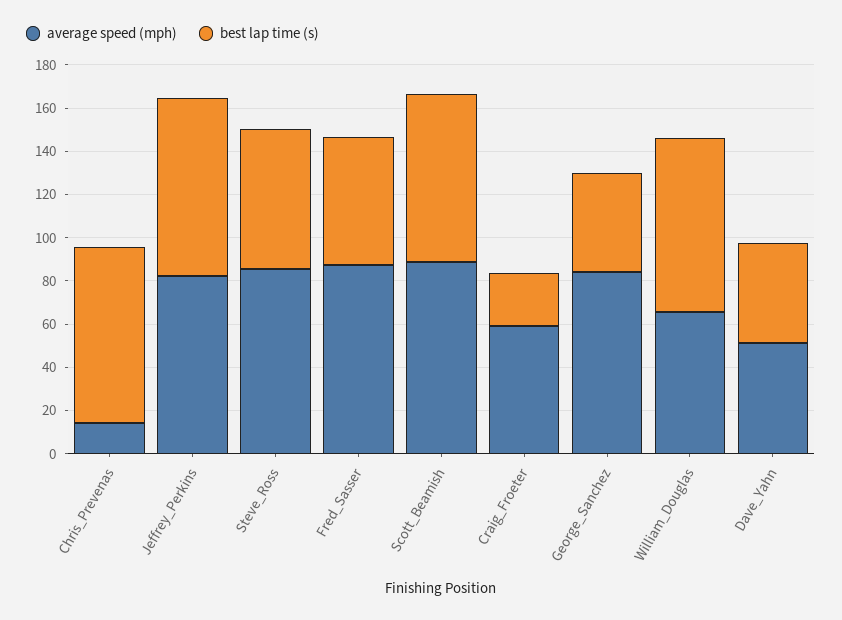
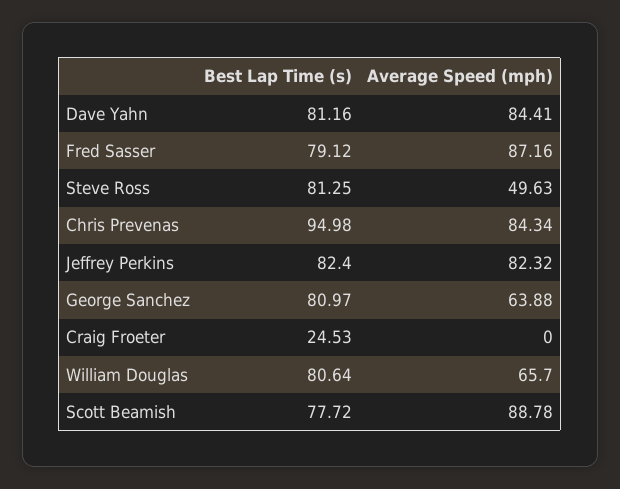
  {
    "average speed (mph)": {
-     "Chris_Prevenas": 15,
+     "Chris_Prevenas": 84.34,
      "Jeffrey_Perkins": 82.32,
-     "Steve_Ross": 85,
+     "Steve_Ross": 49.63,
      "Fred_Sasser": 87.16,
      "Scott_Beamish": 88.78,
-     "Craig_Froeter": 60,
+     "Craig_Froeter": 0,
-     "George_Sanchez": 85,
+     "George_Sanchez": 63.88,
      "William_Douglas": 65.7,
-     "Dave_Yahn": 50
+     "Dave_Yahn": 84.41
    },
    "best lap time (s)": {
-     "Chris_Prevenas": 80,
+     "Chris_Prevenas": 94.98,
      "Jeffrey_Perkins": 82.4,
-     "Steve_Ross": 65,
+     "Steve_Ross": 81.25,
-     "Fred_Sasser": 60,
+     "Fred_Sasser": 79.12,
      "Scott_Beamish": 77.72,
      "Craig_Froeter": 24.53,
-     "George_Sanchez": 45,
+     "George_Sanchez": 80.97,
      "William_Douglas": 80.64,
-     "Dave_Yahn": 45
+     "Dave_Yahn": 81.16
    }
  }

